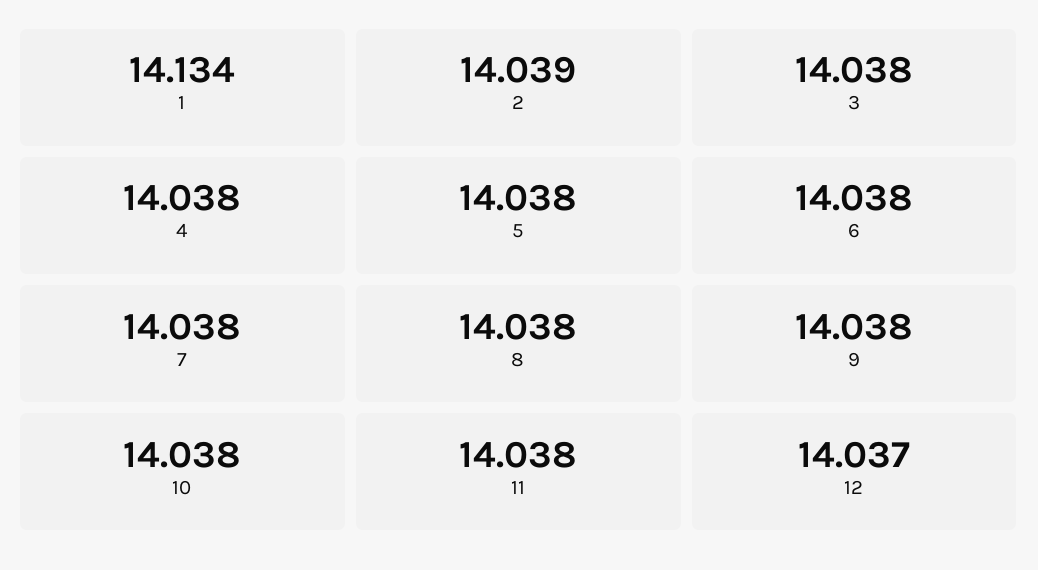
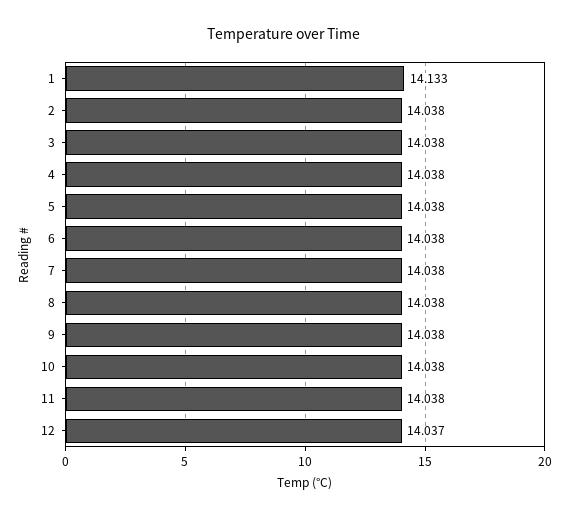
  {
-   "1": 14.134,
+   "1": 14.133,
-   "2": 14.039,
+   "2": 14.038,
    "3": 14.038,
    "4": 14.038,
    "5": 14.038,
    "6": 14.038,
    "7": 14.038,
    "8": 14.038,
    "9": 14.038,
    "10": 14.038,
    "11": 14.038,
    "12": 14.037
  }

